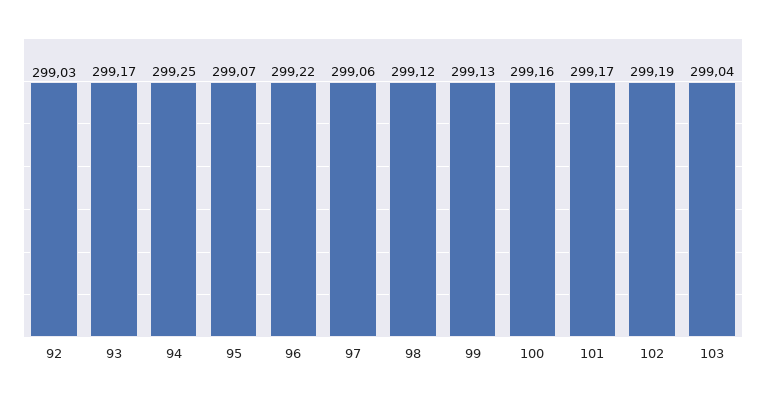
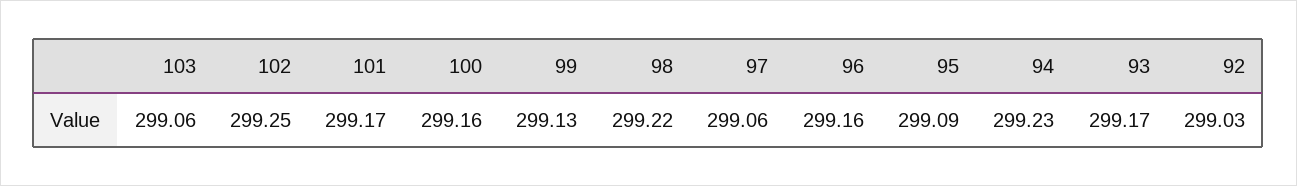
  {
    "92": 299.03,
    "93": 299.17,
-   "94": 299.25,
+   "94": 299.23,
-   "95": 299.07,
+   "95": 299.09,
-   "96": 299.22,
+   "96": 299.16,
    "97": 299.06,
-   "98": 299.12,
+   "98": 299.22,
    "99": 299.13,
    "100": 299.16,
    "101": 299.17,
-   "102": 299.19,
+   "102": 299.25,
-   "103": 299.04
+   "103": 299.06
  }

